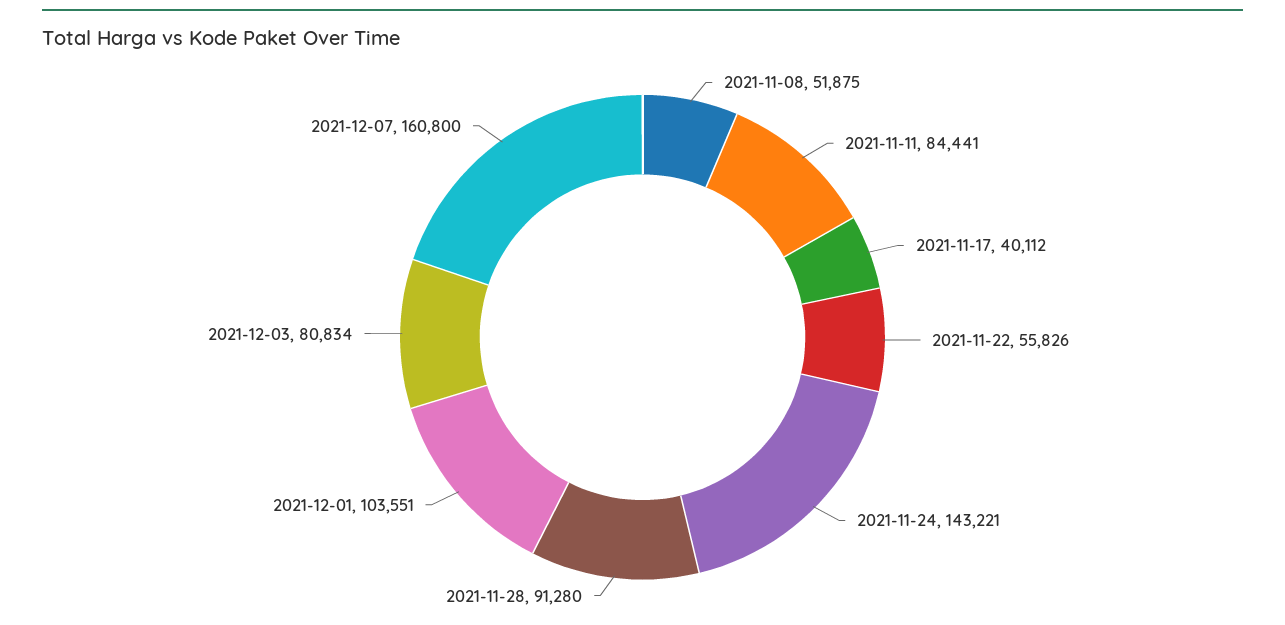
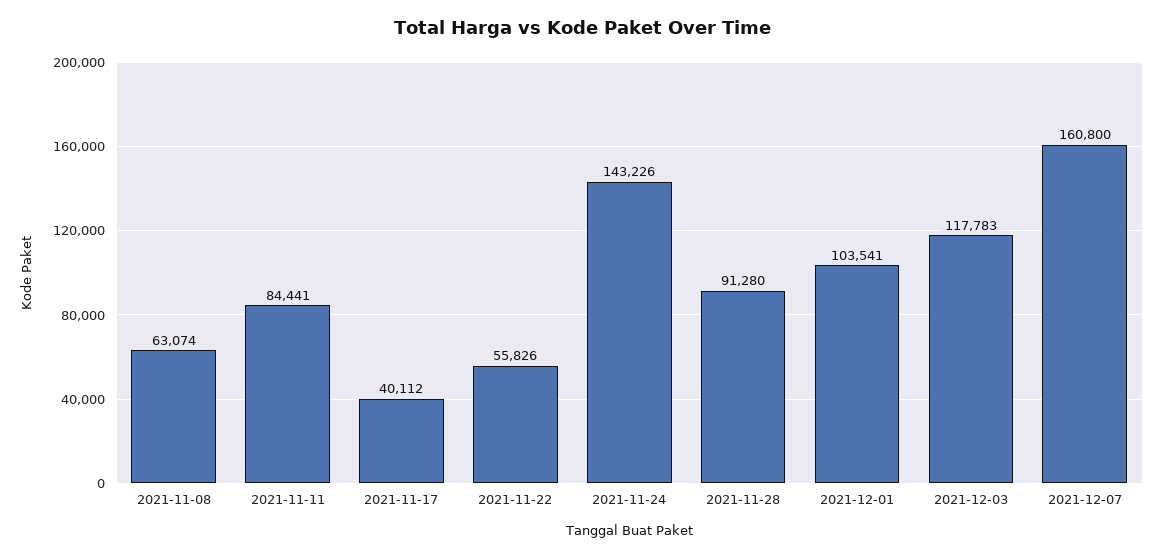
  {
-   "2021-11-08": 51875,
+   "2021-11-08": 63074,
    "2021-11-11": 84441,
    "2021-11-17": 40112,
    "2021-11-22": 55826,
-   "2021-11-24": 143221,
+   "2021-11-24": 143226,
    "2021-11-28": 91280,
-   "2021-12-01": 103551,
+   "2021-12-01": 103541,
-   "2021-12-03": 80834,
+   "2021-12-03": 117783,
    "2021-12-07": 160800
  }

